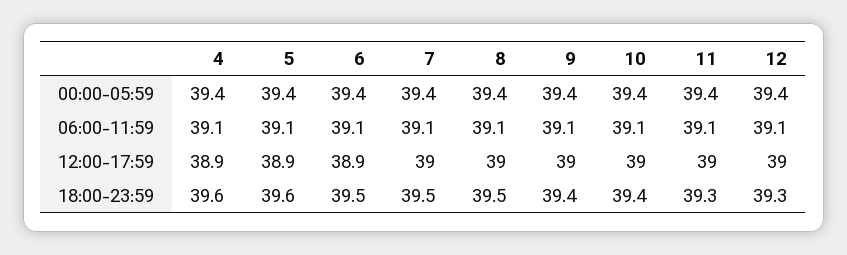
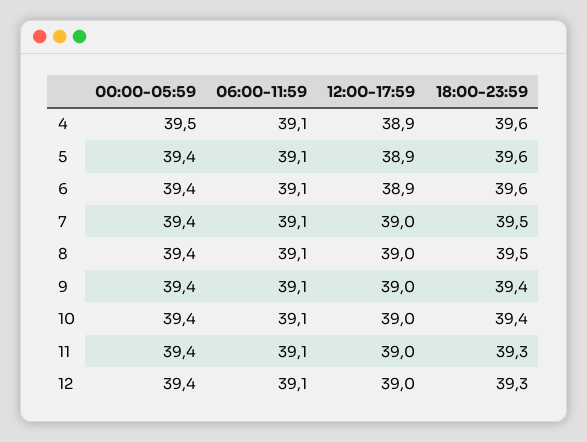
  {
    "4": {
-     "00:00-05:59": 39.4,
+     "00:00-05:59": 39.5,
      "06:00-11:59": 39.1,
      "12:00-17:59": 38.9,
      "18:00-23:59": 39.6
    },
    "5": {
      "00:00-05:59": 39.4,
      "06:00-11:59": 39.1,
      "12:00-17:59": 38.9,
      "18:00-23:59": 39.6
    },
    "6": {
      "00:00-05:59": 39.4,
      "06:00-11:59": 39.1,
      "12:00-17:59": 38.9,
-     "18:00-23:59": 39.5
+     "18:00-23:59": 39.6
    },
    "7": {
      "00:00-05:59": 39.4,
      "06:00-11:59": 39.1,
      "12:00-17:59": 39,
      "18:00-23:59": 39.5
    },
    "8": {
      "00:00-05:59": 39.4,
      "06:00-11:59": 39.1,
      "12:00-17:59": 39,
      "18:00-23:59": 39.5
    },
    "9": {
      "00:00-05:59": 39.4,
      "06:00-11:59": 39.1,
      "12:00-17:59": 39,
      "18:00-23:59": 39.4
    },
    "10": {
      "00:00-05:59": 39.4,
      "06:00-11:59": 39.1,
      "12:00-17:59": 39,
      "18:00-23:59": 39.4
    },
    "11": {
      "00:00-05:59": 39.4,
      "06:00-11:59": 39.1,
      "12:00-17:59": 39,
      "18:00-23:59": 39.3
    },
    "12": {
      "00:00-05:59": 39.4,
      "06:00-11:59": 39.1,
      "12:00-17:59": 39,
      "18:00-23:59": 39.3
    }
  }

